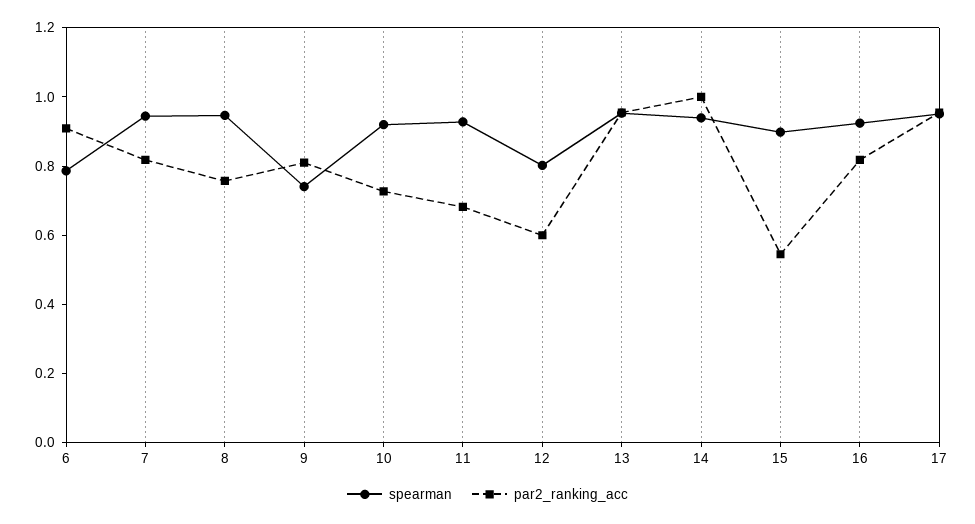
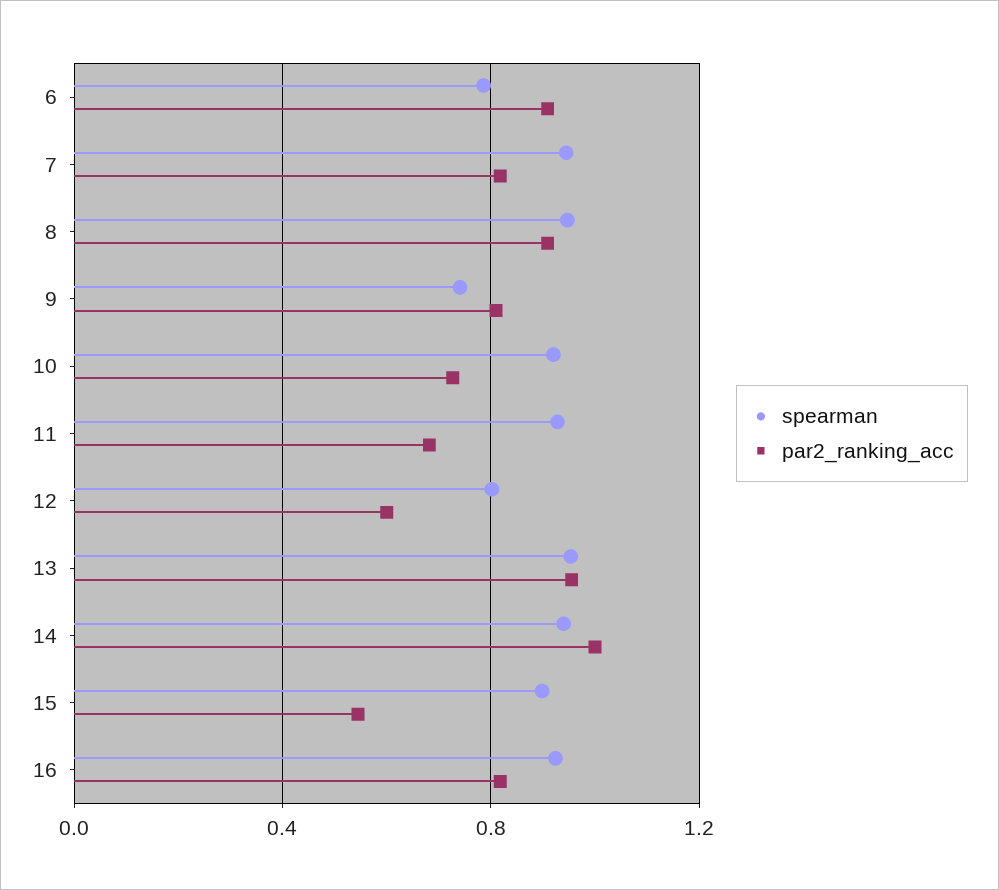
  {
    "spearman": {
      "6": 0.8,
      "7": 0.95,
      "8": 0.95,
      "9": 0.75,
      "10": 0.9,
      "11": 0.95,
      "12": 0.8,
      "13": 0.95,
      "14": 0.95,
      "15": 0.9,
-     "16": 0.9,
+     "16": 0.9
-     "17": 0.95
    },
    "par2_ranking_acc": {
      "6": 0.9,
      "7": 0.8,
-     "8": 0.75,
+     "8": 0.9,
      "9": 0.8,
      "10": 0.75,
      "11": 0.7,
      "12": 0.6,
      "13": 0.95,
      "14": 1,
      "15": 0.55,
-     "16": 0.8,
+     "16": 0.8
-     "17": 0.95
    }
  }

